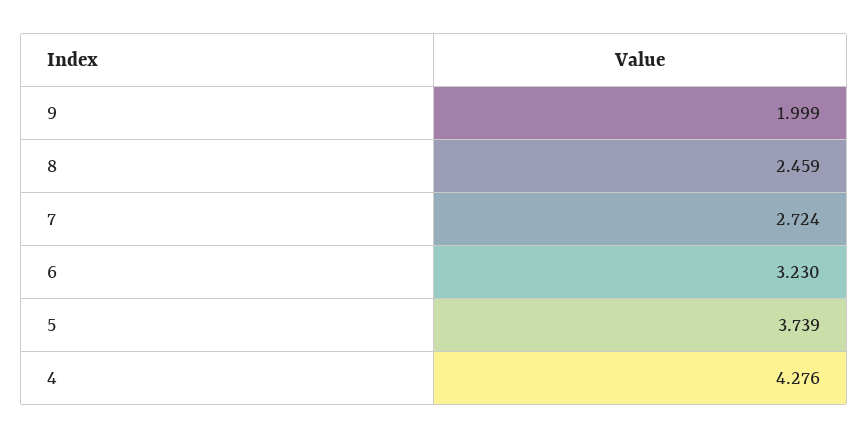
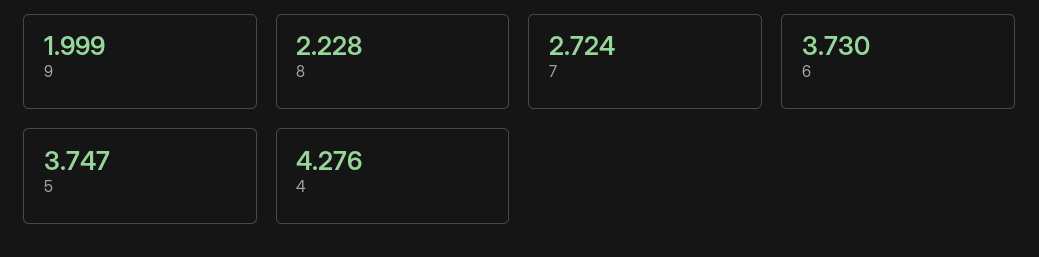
  {
    "9": 1.999,
-   "8": 2.459,
+   "8": 2.228,
    "7": 2.724,
-   "6": 3.23,
+   "6": 3.73,
-   "5": 3.739,
+   "5": 3.747,
    "4": 4.276
  }

